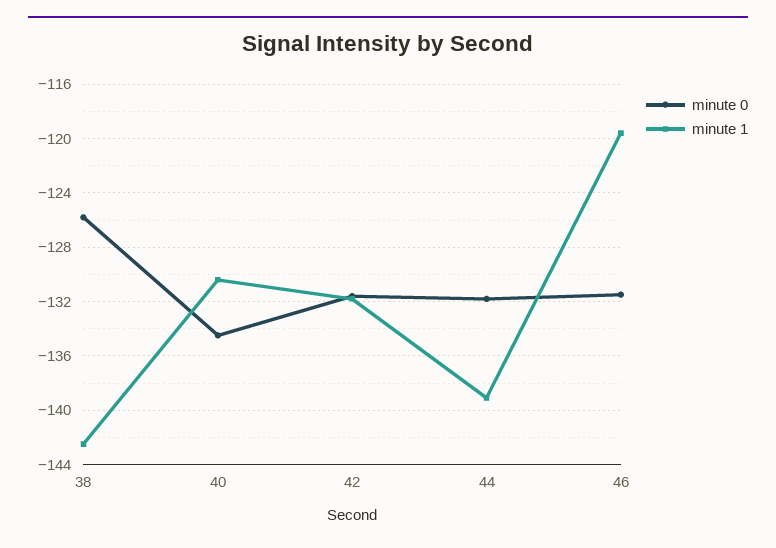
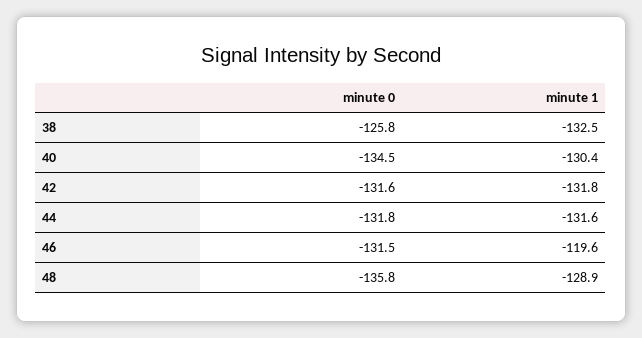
  {
    "minute 0": {
      "38": -125.8,
      "40": -134.5,
      "42": -131.6,
      "44": -131.8,
-     "46": -131.5
+     "46": -131.5,
+     "48": -135.8
    },
    "minute 1": {
-     "38": -142.5,
+     "38": -132.5,
      "40": -130.4,
      "42": -131.8,
-     "44": -139,
+     "44": -131.6,
-     "46": -119.6
+     "46": -119.6,
+     "48": -128.9
    }
  }

